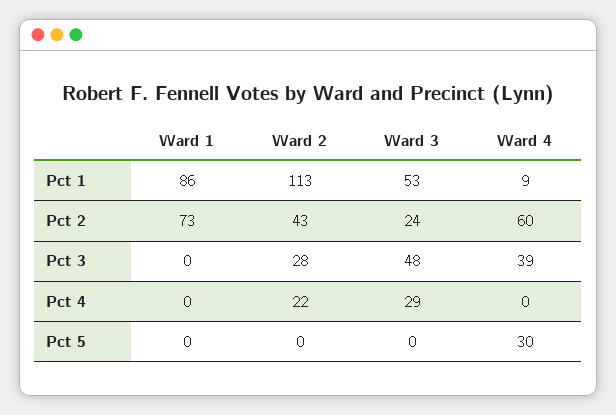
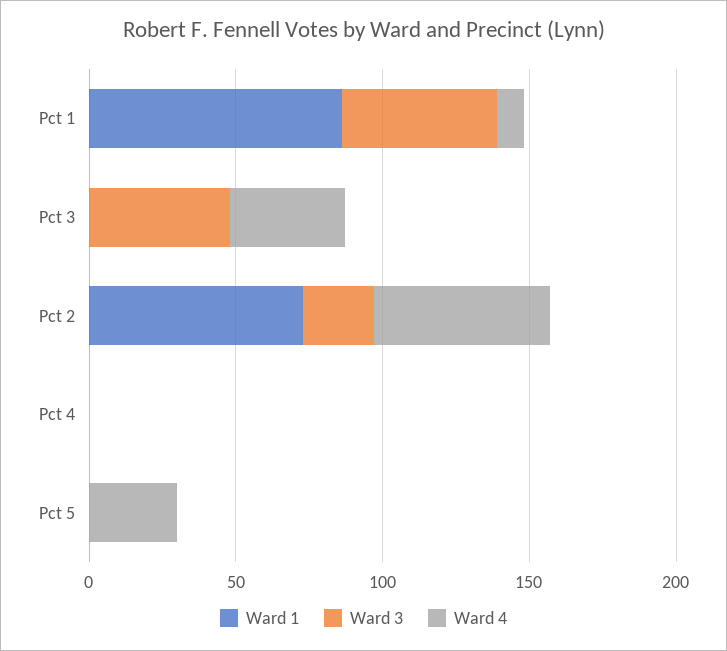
  {
    "Ward 1": {
      "Pct 1": 86,
      "Pct 2": 73,
      "Pct 3": 0,
      "Pct 4": 0,
      "Pct 5": 0
    },
-   "Ward 2": {
-     "Pct 1": 113,
-     "Pct 2": 43,
-     "Pct 3": 28,
-     "Pct 4": 22,
-     "Pct 5": 0
-   },
    "Ward 3": {
      "Pct 1": 53,
      "Pct 2": 24,
      "Pct 3": 48,
-     "Pct 4": 29,
+     "Pct 4": 0,
      "Pct 5": 0
    },
    "Ward 4": {
      "Pct 1": 9,
      "Pct 2": 60,
      "Pct 3": 39,
      "Pct 4": 0,
      "Pct 5": 30
    }
  }

